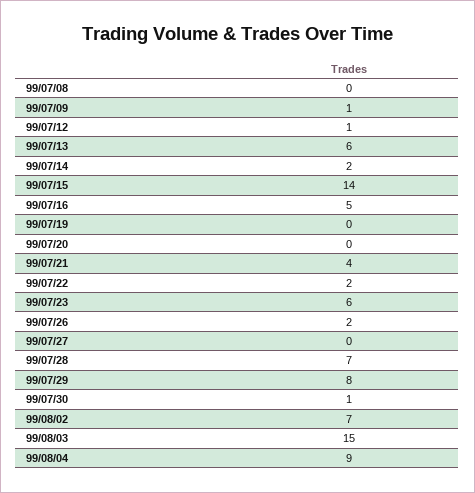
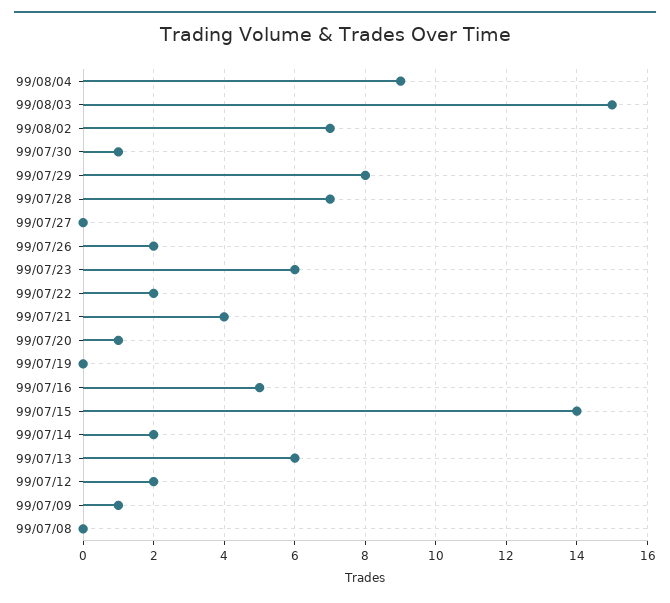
  {
    "99/07/08": 0,
    "99/07/09": 1,
-   "99/07/12": 1,
+   "99/07/12": 2,
    "99/07/13": 6,
    "99/07/14": 2,
    "99/07/15": 14,
    "99/07/16": 5,
    "99/07/19": 0,
-   "99/07/20": 0,
+   "99/07/20": 1,
    "99/07/21": 4,
    "99/07/22": 2,
    "99/07/23": 6,
    "99/07/26": 2,
    "99/07/27": 0,
    "99/07/28": 7,
    "99/07/29": 8,
    "99/07/30": 1,
    "99/08/02": 7,
    "99/08/03": 15,
    "99/08/04": 9
  }

